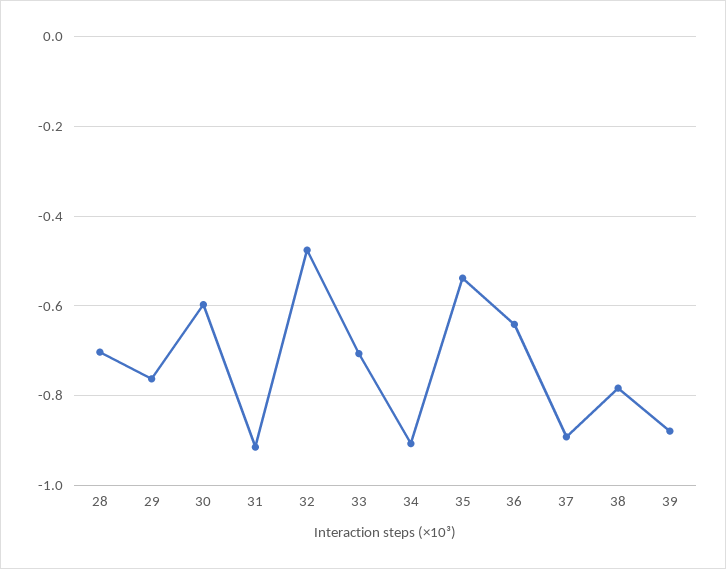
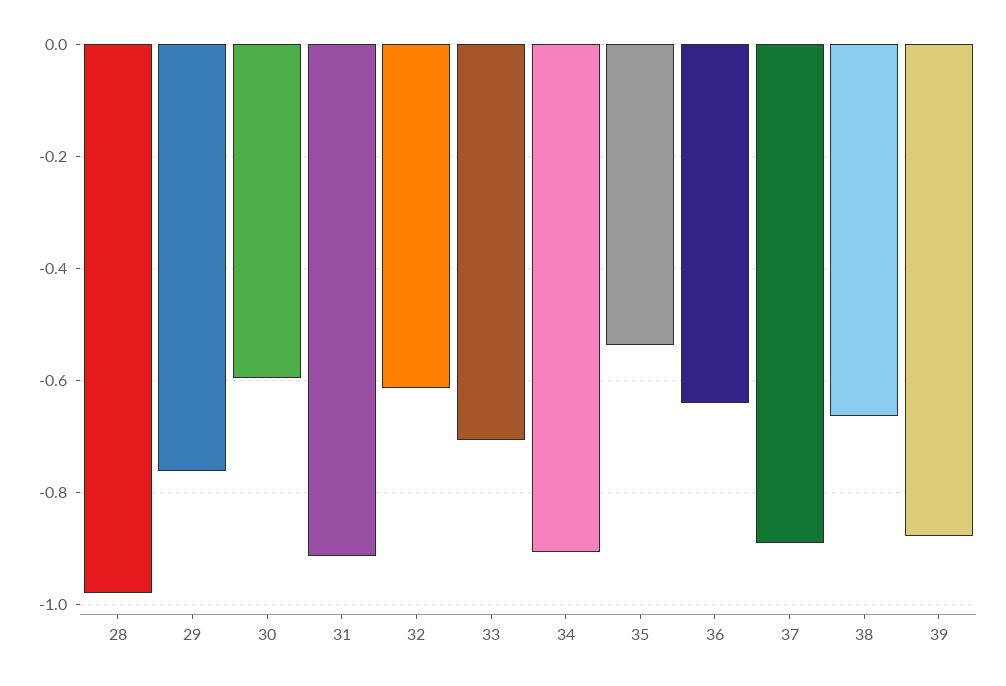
  {
-   "28": -0.7,
+   "28": -0.98,
    "29": -0.76,
    "30": -0.6,
    "31": -0.92,
-   "32": -0.48,
+   "32": -0.62,
    "33": -0.7,
    "34": -0.9,
    "35": -0.54,
    "36": -0.64,
    "37": -0.9,
-   "38": -0.78,
+   "38": -0.66,
    "39": -0.88
  }

